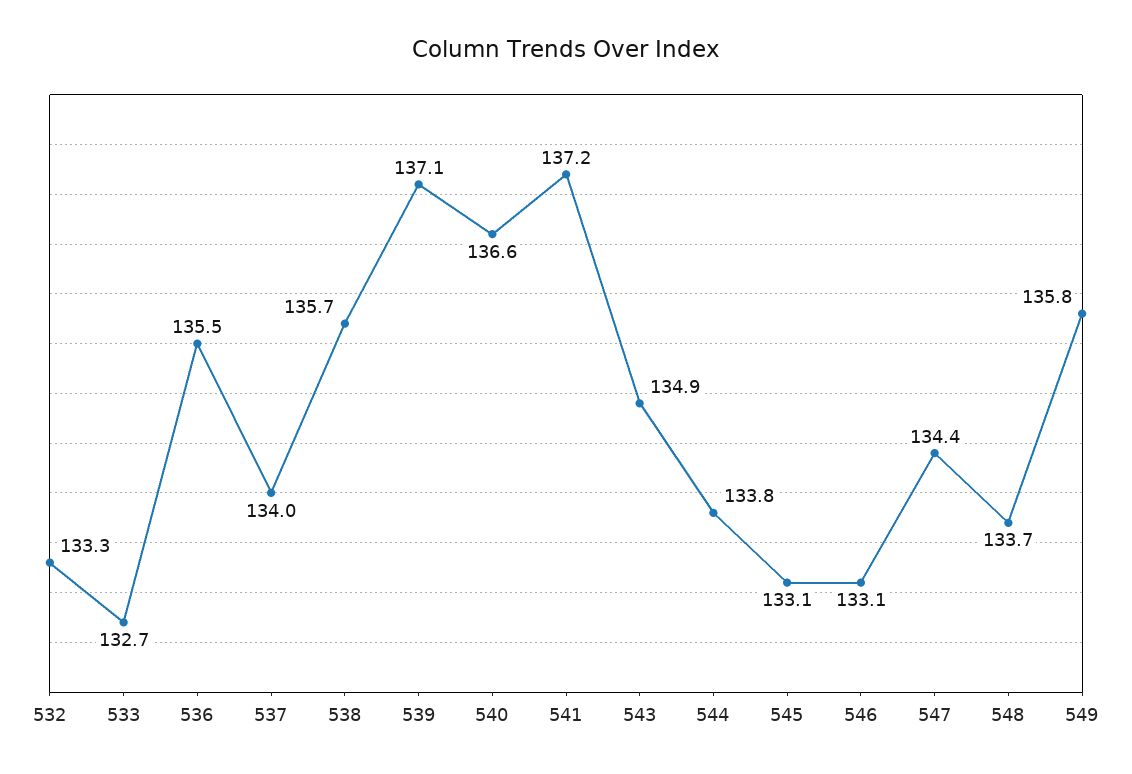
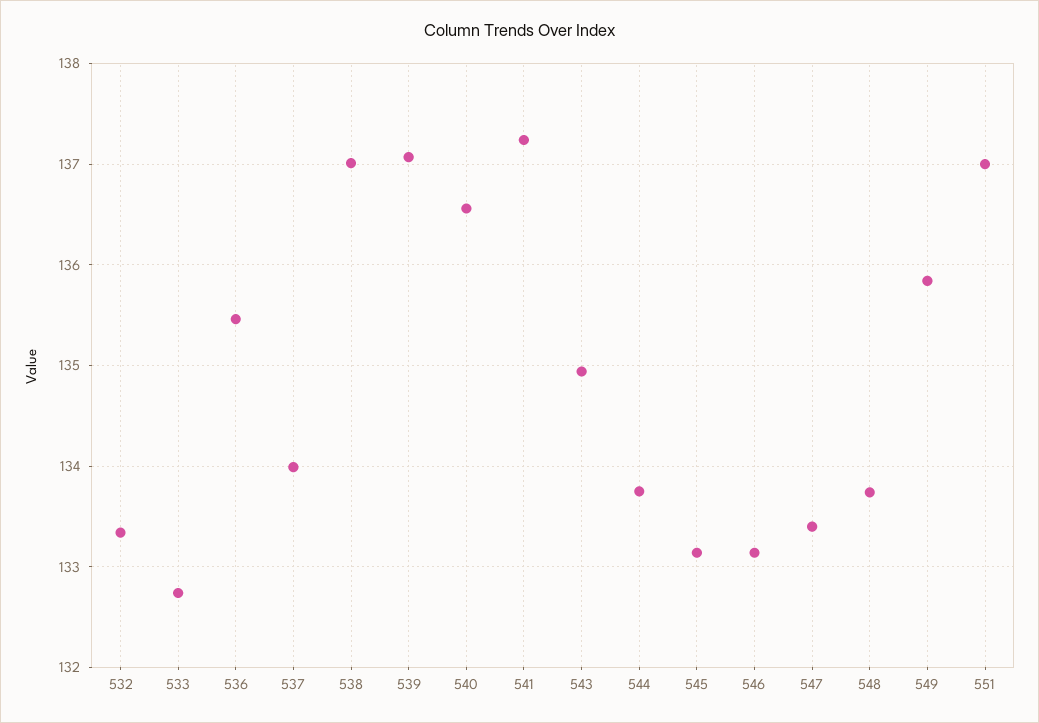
  {
    "532": 133.3,
    "533": 132.7,
    "536": 135.5,
    "537": 134,
-   "538": 135.7,
+   "538": 137,
    "539": 137.1,
    "540": 136.6,
    "541": 137.2,
    "543": 134.9,
    "544": 133.8,
    "545": 133.1,
    "546": 133.1,
-   "547": 134.4,
+   "547": 133.4,
    "548": 133.7,
-   "549": 135.8
+   "549": 135.8,
+   "551": 137
  }

